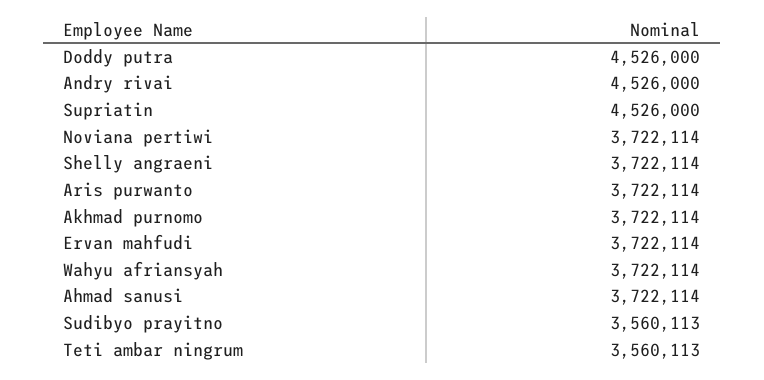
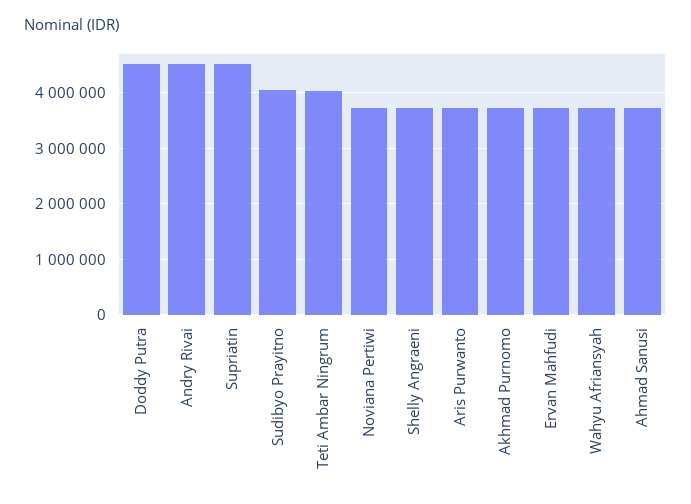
  {
    "Doddy putra": 4526000,
    "Andry rivai": 4526000,
    "Supriatin": 4526000,
    "Noviana pertiwi": 3722114,
    "Shelly angraeni": 3722114,
    "Aris purwanto": 3722114,
    "Akhmad purnomo": 3722114,
    "Ervan mahfudi": 3722114,
    "Wahyu afriansyah": 3722114,
    "Ahmad sanusi": 3722114,
-   "Sudibyo prayitno": 3560113,
+   "Sudibyo prayitno": 4000000,
-   "Teti ambar ningrum": 3560113
+   "Teti ambar ningrum": 4000000
  }

